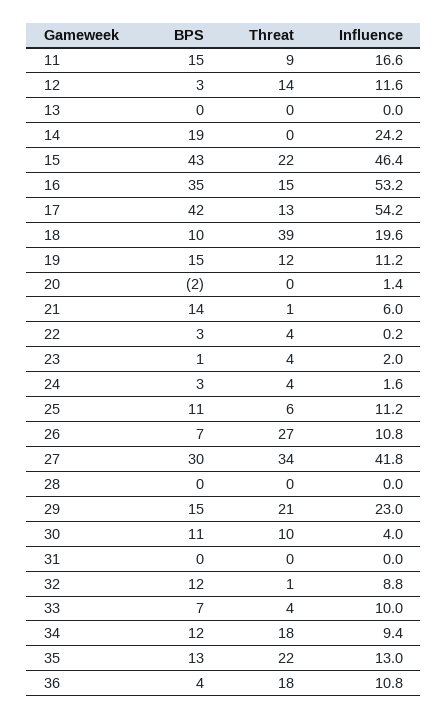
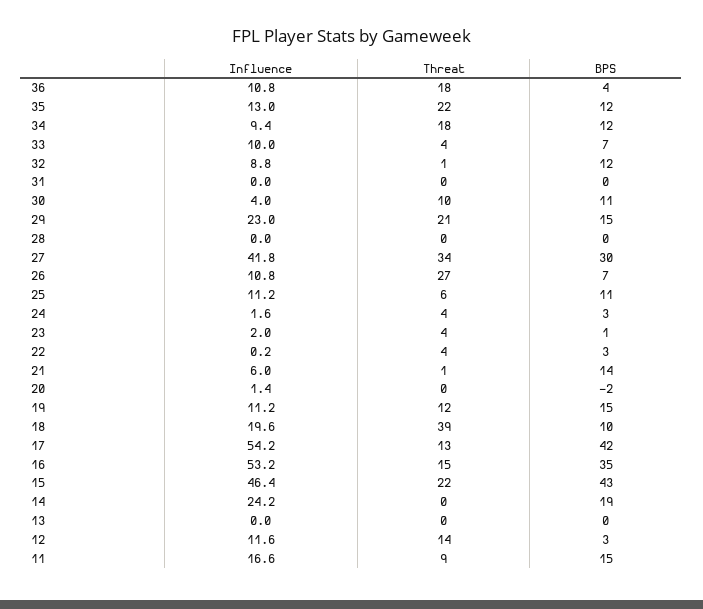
  {
    "BPS": {
      "11": 15,
      "12": 3,
      "13": 0,
      "14": 19,
      "15": 43,
      "16": 35,
      "17": 42,
      "18": 10,
      "19": 15,
      "20": -2,
      "21": 14,
      "22": 3,
      "23": 1,
      "24": 3,
      "25": 11,
      "26": 7,
      "27": 30,
      "28": 0,
      "29": 15,
      "30": 11,
      "31": 0,
      "32": 12,
      "33": 7,
      "34": 12,
-     "35": 13,
+     "35": 12,
      "36": 4
    },
    "Threat": {
      "11": 9,
      "12": 14,
      "13": 0,
      "14": 0,
      "15": 22,
      "16": 15,
      "17": 13,
      "18": 39,
      "19": 12,
      "20": 0,
      "21": 1,
      "22": 4,
      "23": 4,
      "24": 4,
      "25": 6,
      "26": 27,
      "27": 34,
      "28": 0,
      "29": 21,
      "30": 10,
      "31": 0,
      "32": 1,
      "33": 4,
      "34": 18,
      "35": 22,
      "36": 18
    },
    "Influence": {
      "11": 16.6,
      "12": 11.6,
      "13": 0,
      "14": 24.2,
      "15": 46.4,
      "16": 53.2,
      "17": 54.2,
      "18": 19.6,
      "19": 11.2,
      "20": 1.4,
      "21": 6,
      "22": 0.2,
      "23": 2,
      "24": 1.6,
      "25": 11.2,
      "26": 10.8,
      "27": 41.8,
      "28": 0,
      "29": 23,
      "30": 4,
      "31": 0,
      "32": 8.8,
      "33": 10,
      "34": 9.4,
      "35": 13,
      "36": 10.8
    }
  }

